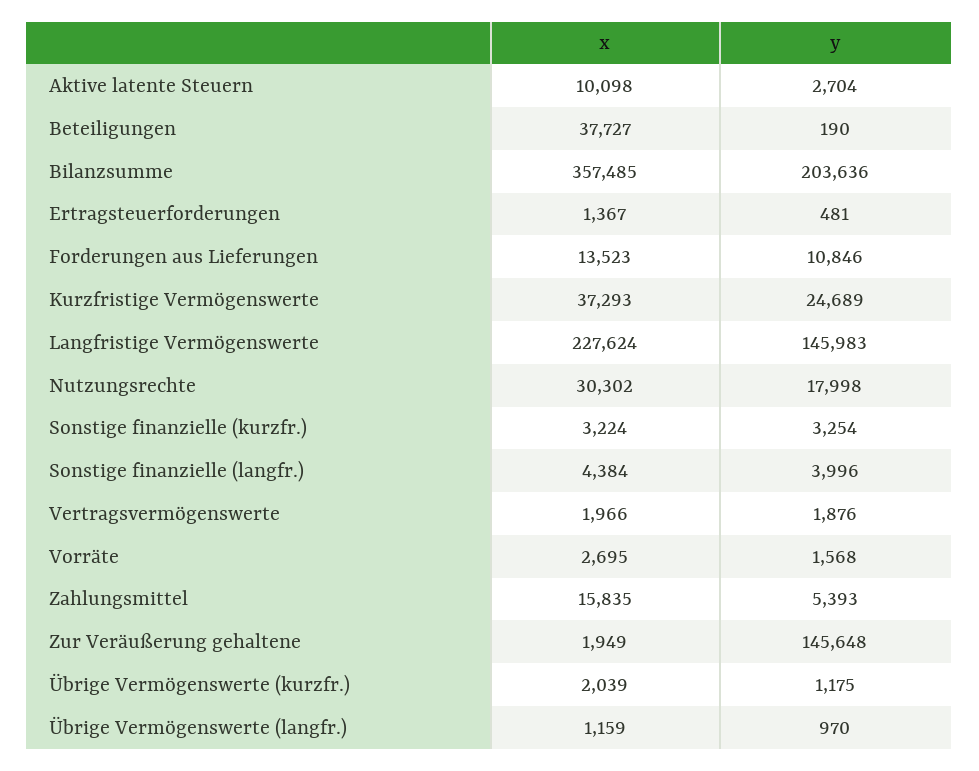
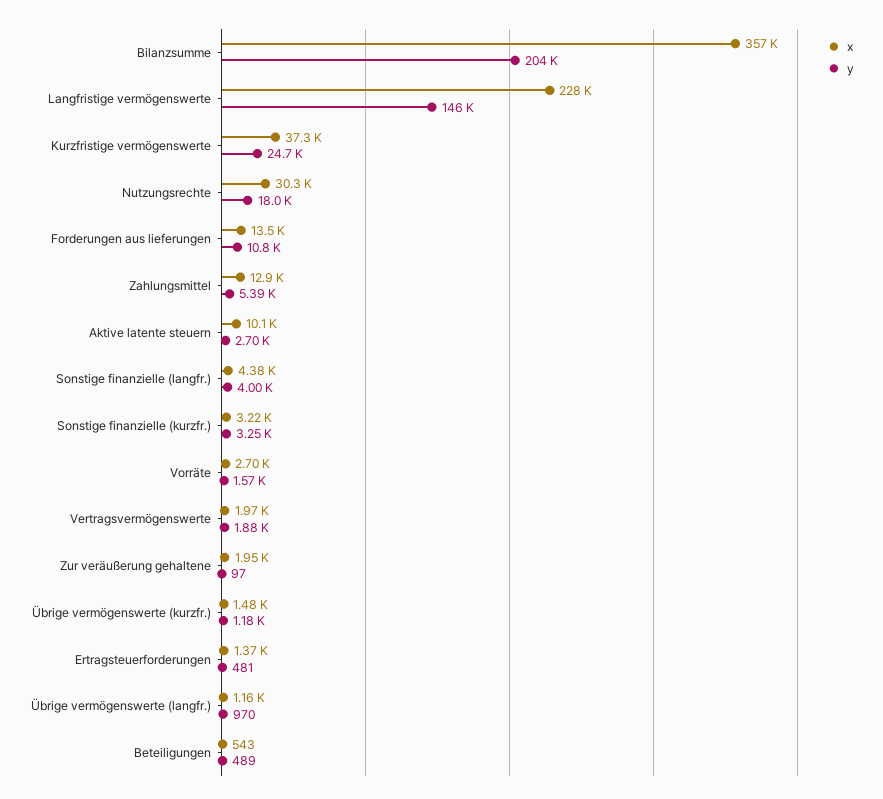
  {
    "x": {
      "Aktive latente Steuern": 10098,
-     "Beteiligungen": 37727,
+     "Beteiligungen": 543,
      "Bilanzsumme": 357485,
      "Ertragsteuerforderungen": 1367,
      "Forderungen aus Lieferungen": 13523,
      "Kurzfristige Vermögenswerte": 37293,
      "Langfristige Vermögenswerte": 227624,
      "Nutzungsrechte": 30302,
      "Sonstige finanzielle (kurzfr.)": 3224,
      "Sonstige finanzielle (langfr.)": 4384,
      "Vertragsvermögenswerte": 1966,
      "Vorräte": 2695,
-     "Zahlungsmittel": 15835,
+     "Zahlungsmittel": 12900,
      "Zur Veräußerung gehaltene": 1949,
-     "Übrige Vermögenswerte (kurzfr.)": 2039,
+     "Übrige Vermögenswerte (kurzfr.)": 1480,
      "Übrige Vermögenswerte (langfr.)": 1159
    },
    "y": {
      "Aktive latente Steuern": 2704,
-     "Beteiligungen": 190,
+     "Beteiligungen": 489,
      "Bilanzsumme": 203636,
      "Ertragsteuerforderungen": 481,
      "Forderungen aus Lieferungen": 10846,
      "Kurzfristige Vermögenswerte": 24689,
      "Langfristige Vermögenswerte": 145983,
      "Nutzungsrechte": 17998,
      "Sonstige finanzielle (kurzfr.)": 3254,
      "Sonstige finanzielle (langfr.)": 3996,
      "Vertragsvermögenswerte": 1876,
      "Vorräte": 1568,
      "Zahlungsmittel": 5393,
-     "Zur Veräußerung gehaltene": 145648,
+     "Zur Veräußerung gehaltene": 97,
      "Übrige Vermögenswerte (kurzfr.)": 1175,
      "Übrige Vermögenswerte (langfr.)": 970
    }
  }

